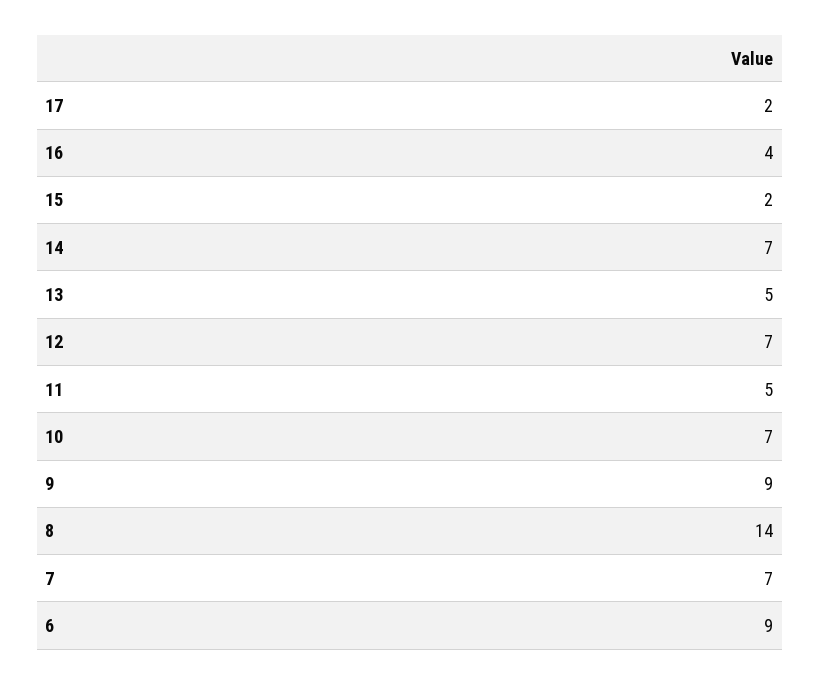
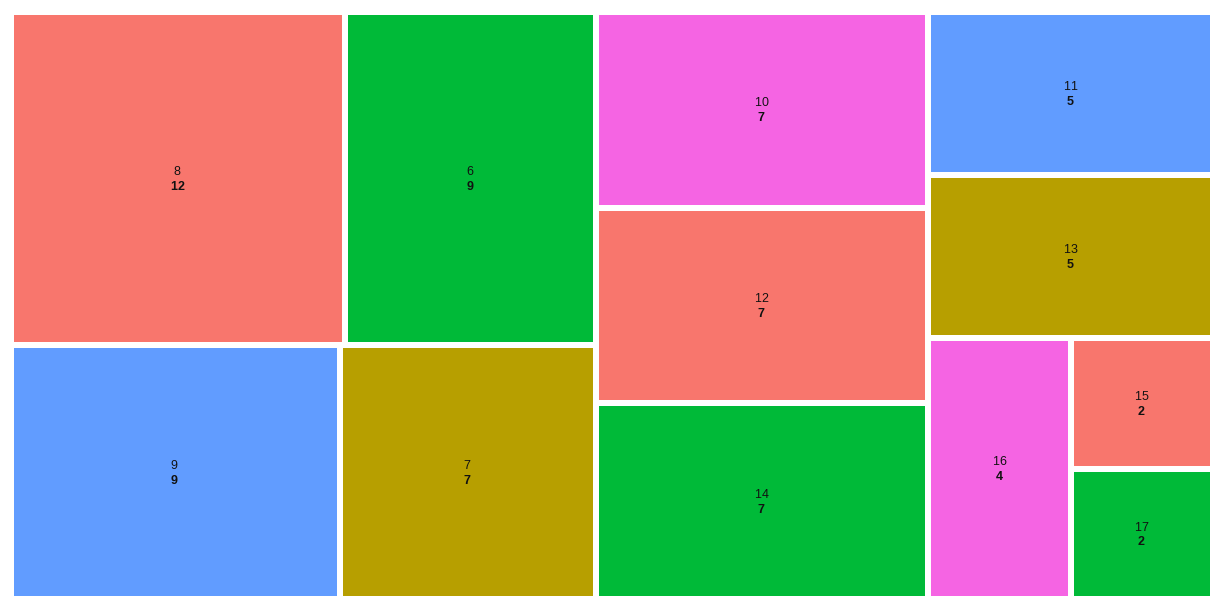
  {
    "17": 2,
    "16": 4,
    "15": 2,
    "14": 7,
    "13": 5,
    "12": 7,
    "11": 5,
    "10": 7,
    "9": 9,
-   "8": 14,
+   "8": 12,
    "7": 7,
    "6": 9
  }

